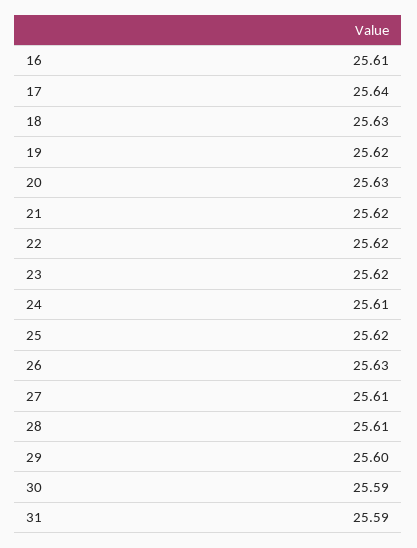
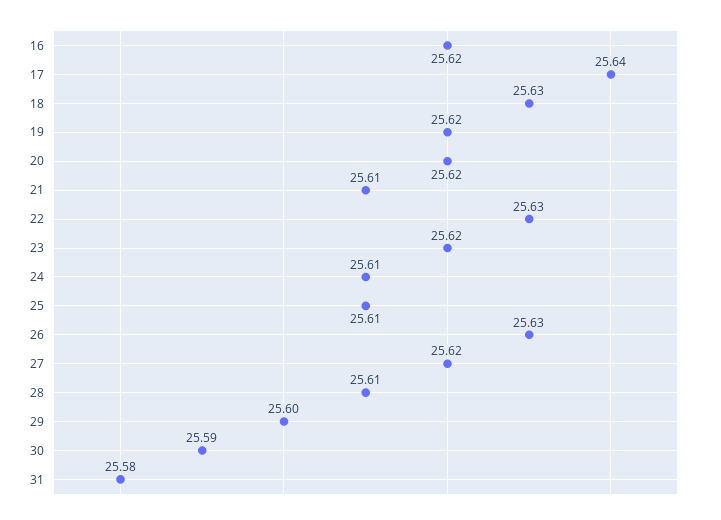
  {
-   "16": 25.61,
+   "16": 25.62,
    "17": 25.64,
    "18": 25.63,
    "19": 25.62,
-   "20": 25.63,
+   "20": 25.62,
-   "21": 25.62,
+   "21": 25.61,
-   "22": 25.62,
+   "22": 25.63,
    "23": 25.62,
    "24": 25.61,
-   "25": 25.62,
+   "25": 25.61,
    "26": 25.63,
-   "27": 25.61,
+   "27": 25.62,
    "28": 25.61,
    "29": 25.6,
    "30": 25.59,
-   "31": 25.59
+   "31": 25.58
  }

